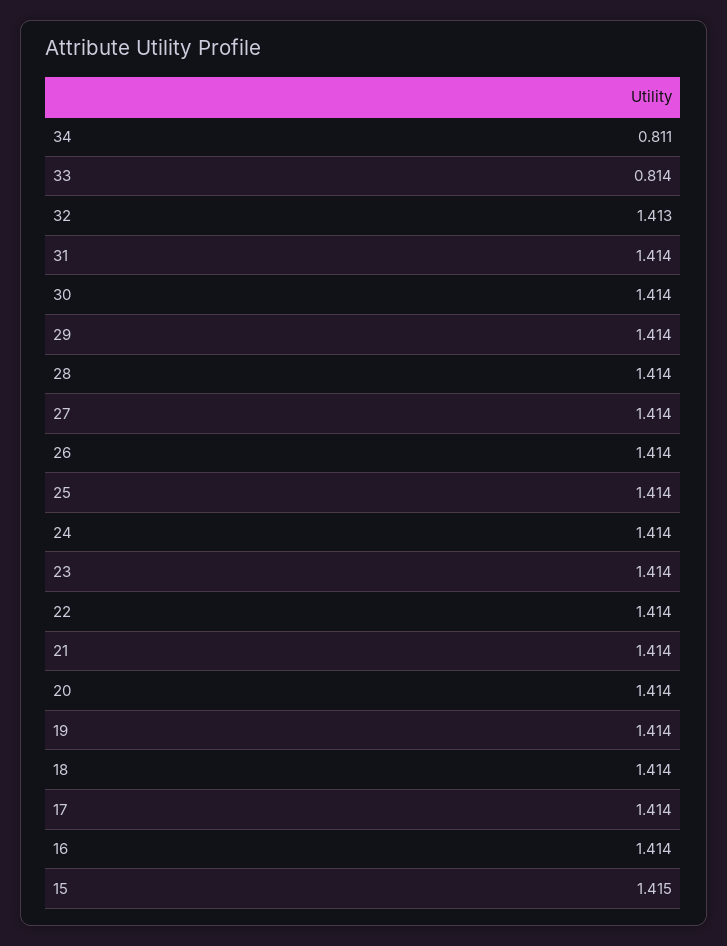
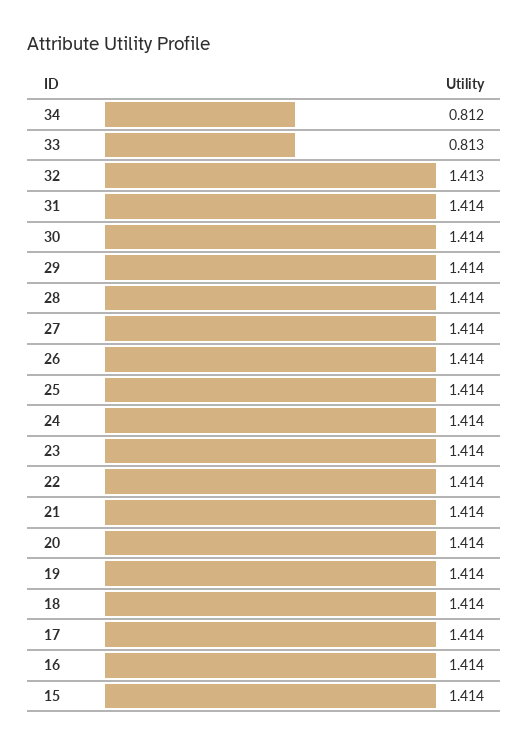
  {
-   "34": 0.811,
+   "34": 0.812,
-   "33": 0.814,
+   "33": 0.813,
    "32": 1.413,
    "31": 1.414,
    "30": 1.414,
    "29": 1.414,
    "28": 1.414,
    "27": 1.414,
    "26": 1.414,
    "25": 1.414,
    "24": 1.414,
    "23": 1.414,
    "22": 1.414,
    "21": 1.414,
    "20": 1.414,
    "19": 1.414,
    "18": 1.414,
    "17": 1.414,
    "16": 1.414,
-   "15": 1.415
+   "15": 1.414
  }

